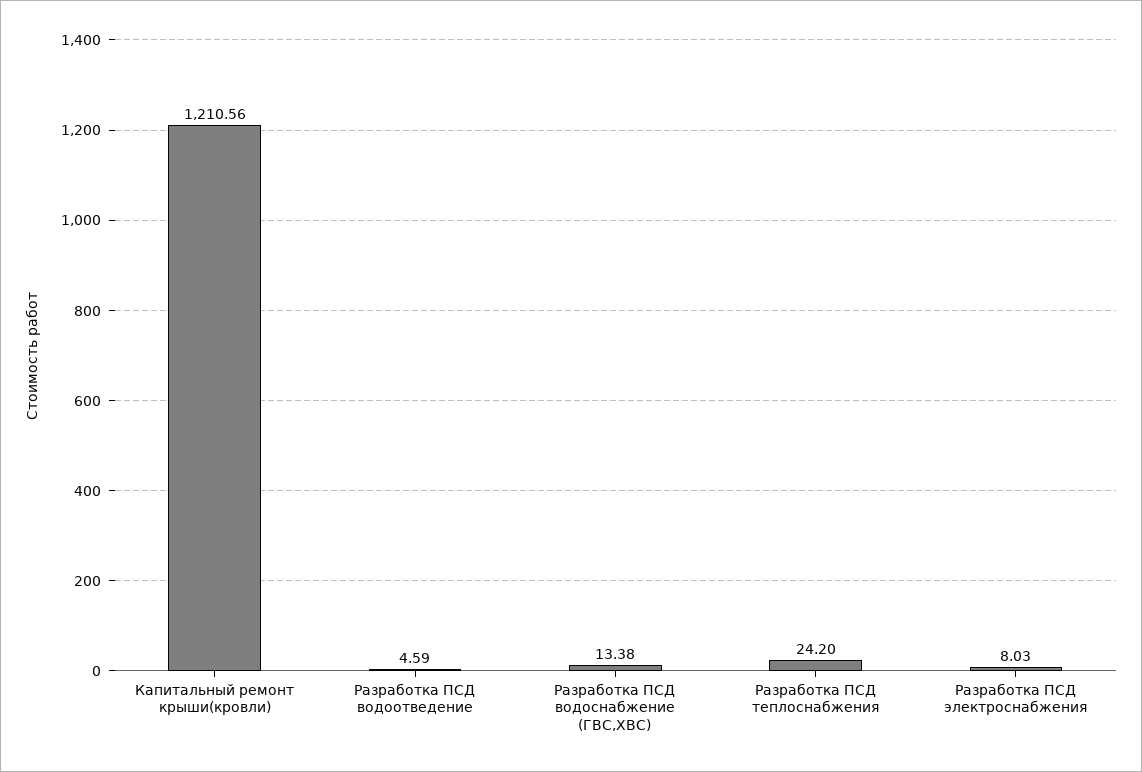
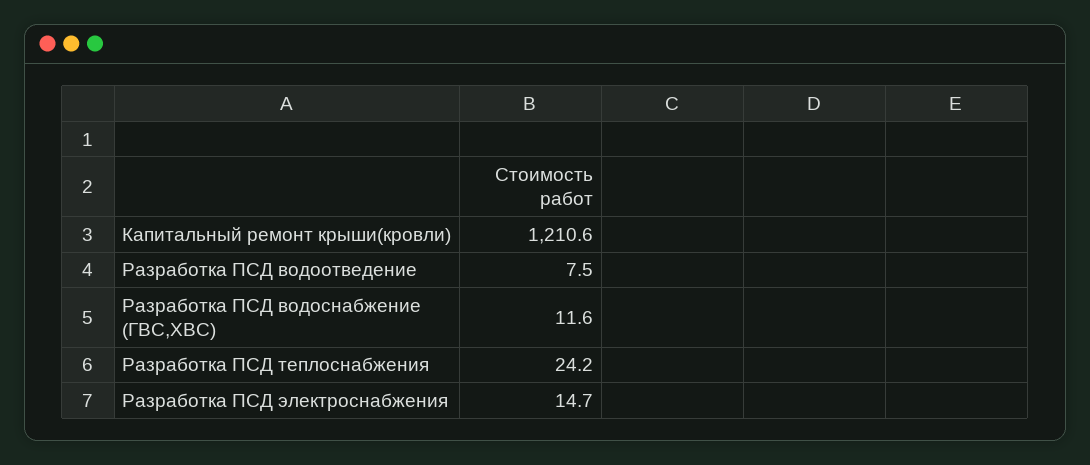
  {
    "Капитальный ремонт крыши(кровли)": 1210.56,
-   "Разработка ПСД водоотведение": 4.59,
+   "Разработка ПСД водоотведение": 7.5,
-   "Разработка ПСД водоснабжение (ГВС,ХВС)": 13.38,
+   "Разработка ПСД водоснабжение (ГВС,ХВС)": 11.6,
    "Разработка ПСД теплоснабжения": 24.2,
-   "Разработка ПСД электроснабжения": 8.03
+   "Разработка ПСД электроснабжения": 14.7
  }

